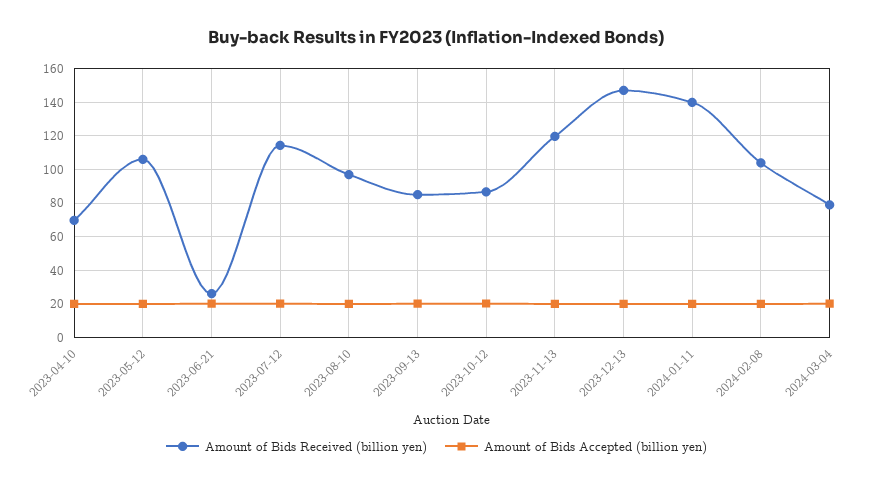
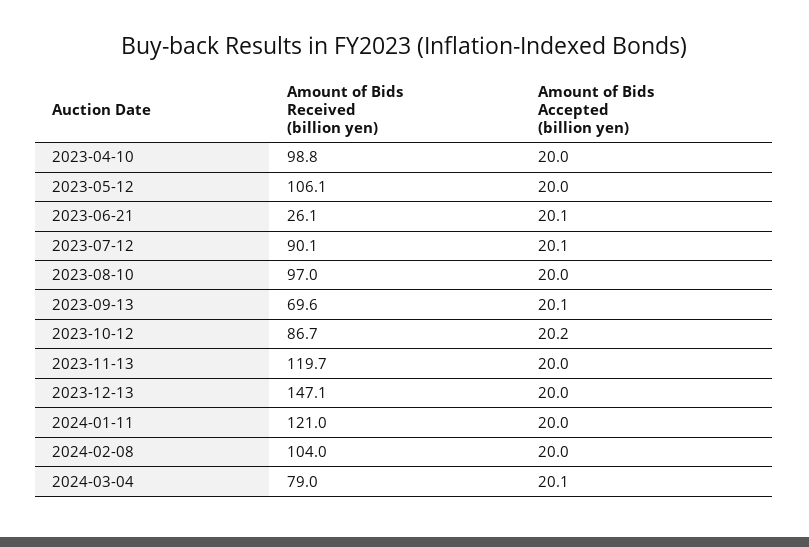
  {
    "Amount of Bids Received (billion yen)": {
-     "2023-04-10": 70,
+     "2023-04-10": 98.8,
      "2023-05-12": 106.1,
      "2023-06-21": 26.1,
-     "2023-07-12": 115,
+     "2023-07-12": 90.1,
      "2023-08-10": 97,
-     "2023-09-13": 85,
+     "2023-09-13": 69.6,
      "2023-10-12": 86.7,
      "2023-11-13": 119.7,
      "2023-12-13": 147.1,
-     "2024-01-11": 140,
+     "2024-01-11": 121,
      "2024-02-08": 104,
      "2024-03-04": 79
    },
    "Amount of Bids Accepted (billion yen)": {
      "2023-04-10": 20,
      "2023-05-12": 20,
      "2023-06-21": 20.1,
      "2023-07-12": 20.1,
      "2023-08-10": 20,
      "2023-09-13": 20.1,
      "2023-10-12": 20.2,
      "2023-11-13": 20,
      "2023-12-13": 20,
      "2024-01-11": 20,
      "2024-02-08": 20,
      "2024-03-04": 20.1
    }
  }

